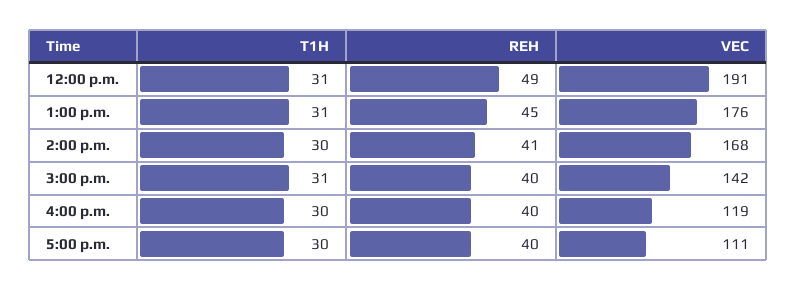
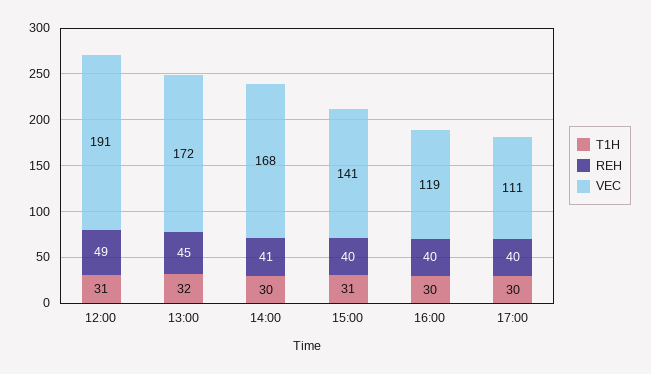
  {
    "T1H": {
      "12:00 p.m.": 31,
-     "1:00 p.m.": 31,
+     "1:00 p.m.": 32,
      "2:00 p.m.": 30,
      "3:00 p.m.": 31,
      "4:00 p.m.": 30,
      "5:00 p.m.": 30
    },
    "REH": {
      "12:00 p.m.": 49,
      "1:00 p.m.": 45,
      "2:00 p.m.": 41,
      "3:00 p.m.": 40,
      "4:00 p.m.": 40,
      "5:00 p.m.": 40
    },
    "VEC": {
      "12:00 p.m.": 191,
-     "1:00 p.m.": 176,
+     "1:00 p.m.": 172,
      "2:00 p.m.": 168,
-     "3:00 p.m.": 142,
+     "3:00 p.m.": 141,
      "4:00 p.m.": 119,
      "5:00 p.m.": 111
    }
  }

